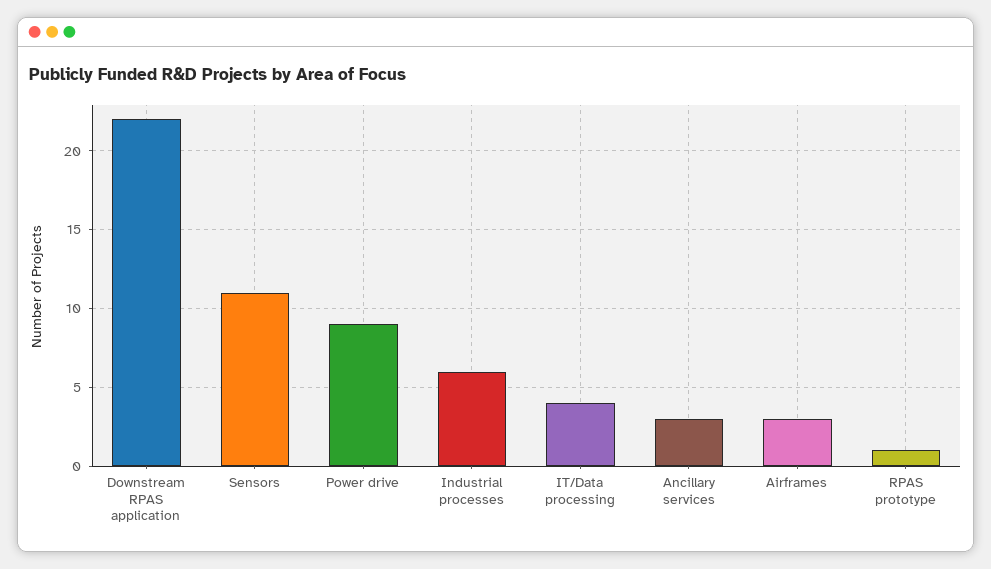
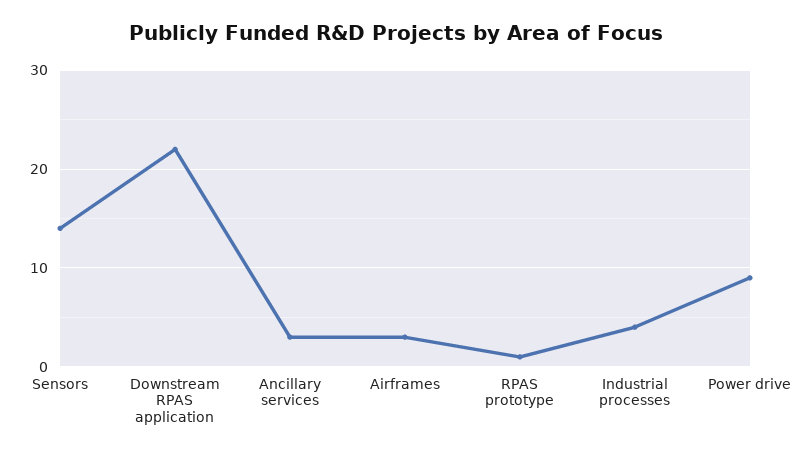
  {
    "Downstream RPAS application": 22,
-   "Sensors": 11,
+   "Sensors": 14,
    "Power drive": 9,
-   "Industrial processes": 6,
+   "Industrial processes": 4,
-   "IT/Data processing": 4,
    "Ancillary services": 3,
    "Airframes": 3,
    "RPAS prototype": 1
  }

